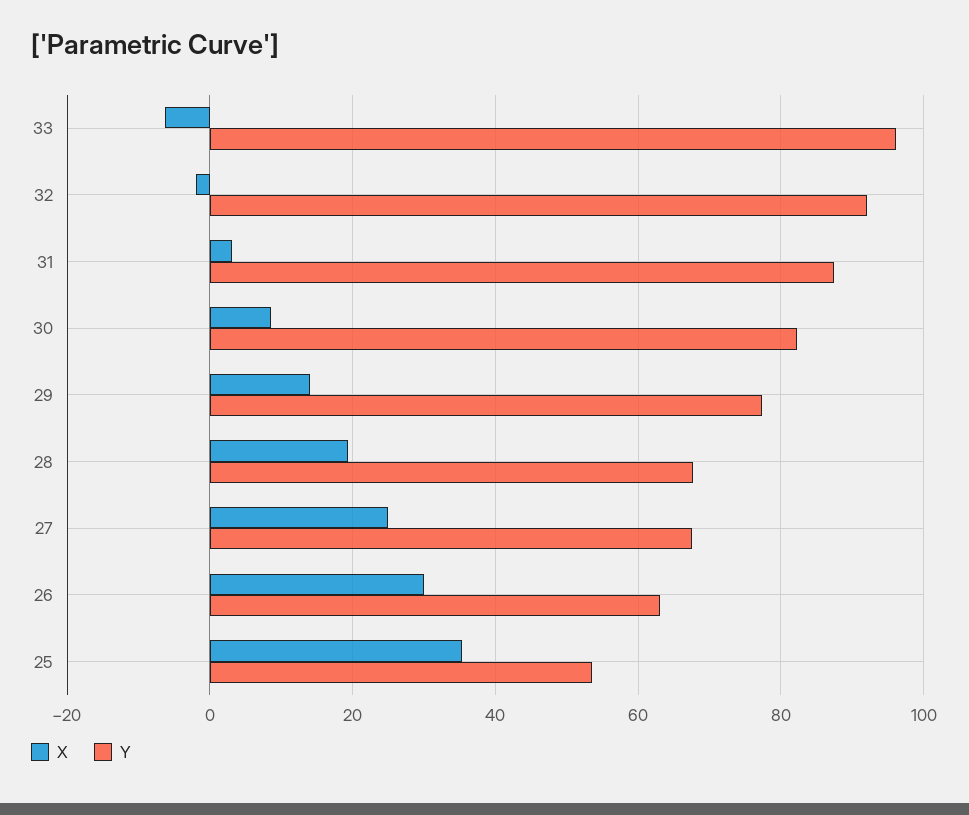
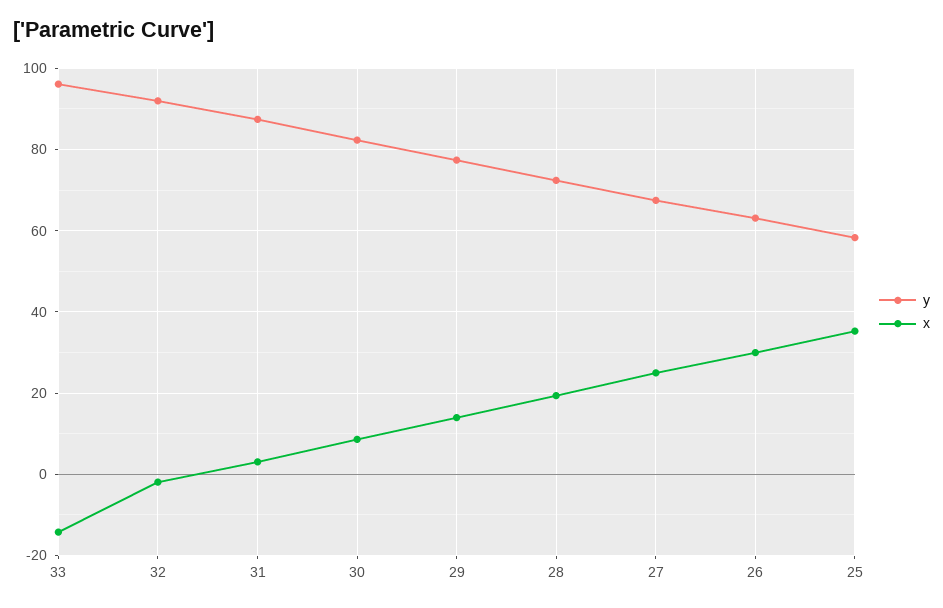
  {
    "X": {
-     "33": -6,
+     "33": -14,
      "32": -2,
      "31": 4,
      "30": 8,
      "29": 14,
      "28": 20,
      "27": 26,
      "26": 30,
      "25": 36
    },
    "Y": {
      "33": 96,
      "32": 92,
      "31": 88,
      "30": 82,
      "29": 78,
-     "28": 68,
+     "28": 72,
      "27": 68,
      "26": 64,
-     "25": 54
+     "25": 58
    }
  }

